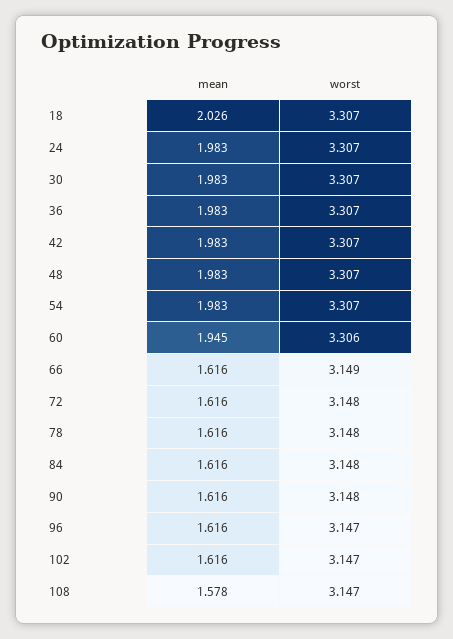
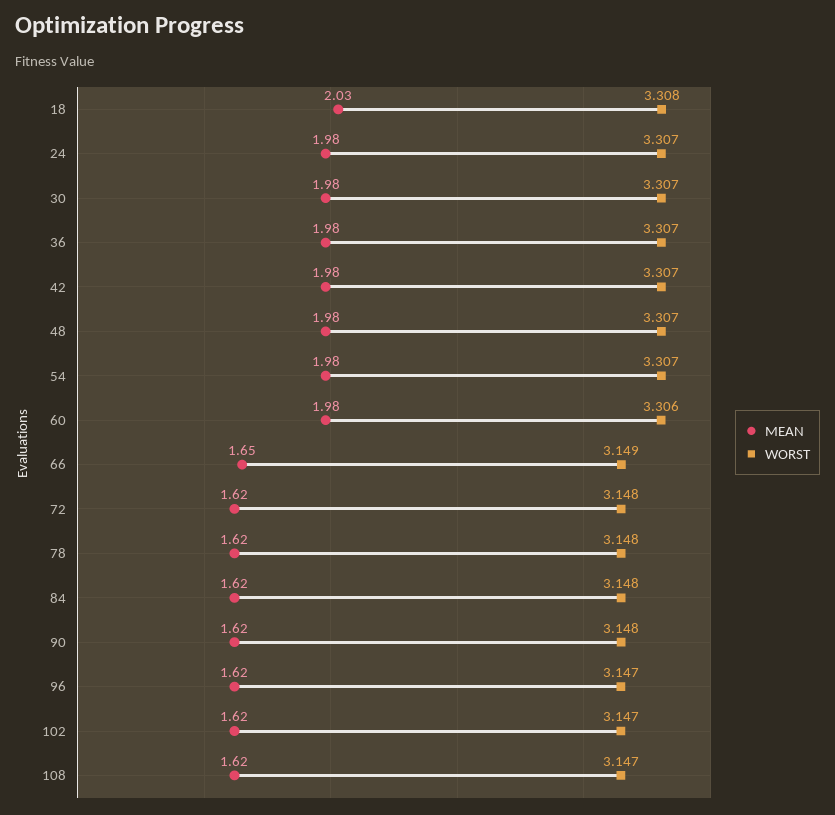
  {
    "mean": {
      "18": 2.026,
      "24": 1.983,
      "30": 1.983,
      "36": 1.983,
      "42": 1.983,
      "48": 1.983,
      "54": 1.983,
-     "60": 1.945,
+     "60": 1.98,
-     "66": 1.616,
+     "66": 1.65,
      "72": 1.616,
      "78": 1.616,
      "84": 1.616,
      "90": 1.616,
      "96": 1.616,
      "102": 1.616,
-     "108": 1.578
+     "108": 1.62
    },
    "worst": {
-     "18": 3.307,
+     "18": 3.308,
      "24": 3.307,
      "30": 3.307,
      "36": 3.307,
      "42": 3.307,
      "48": 3.307,
      "54": 3.307,
      "60": 3.306,
      "66": 3.149,
      "72": 3.148,
      "78": 3.148,
      "84": 3.148,
      "90": 3.148,
      "96": 3.147,
      "102": 3.147,
      "108": 3.147
    }
  }

